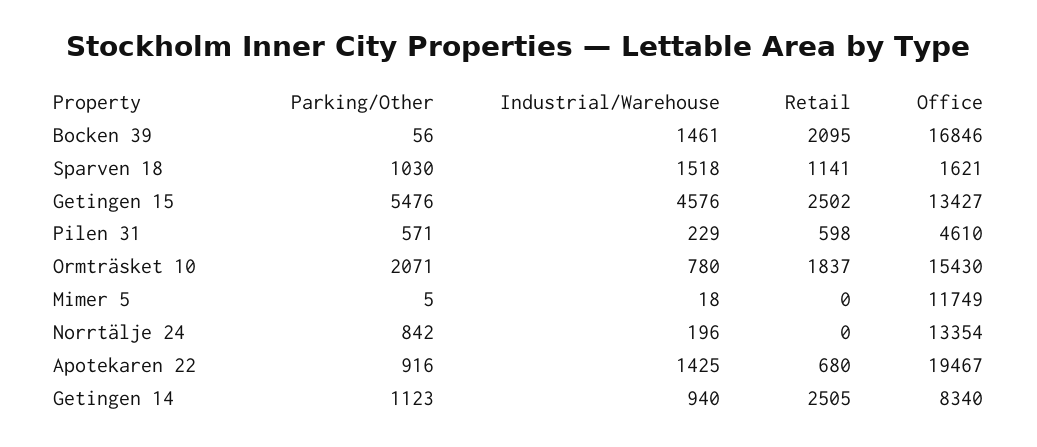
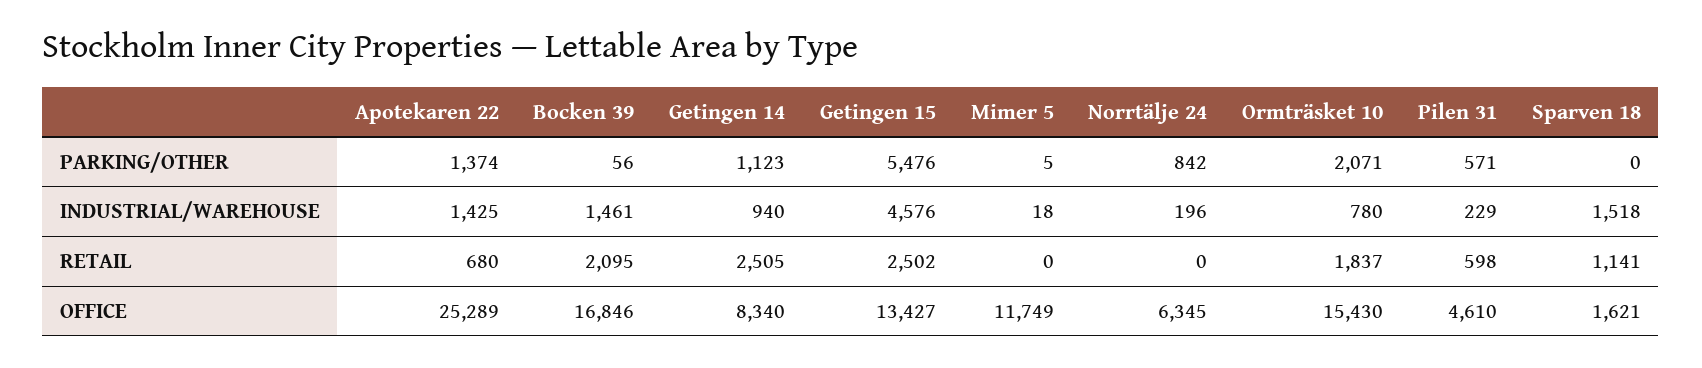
  {
    "Parking/Other": {
      "Bocken 39": 56,
-     "Sparven 18": 1030,
+     "Sparven 18": 0,
      "Getingen 15": 5476,
      "Pilen 31": 571,
      "Ormträsket 10": 2071,
      "Mimer 5": 5,
      "Norrtälje 24": 842,
-     "Apotekaren 22": 916,
+     "Apotekaren 22": 1374,
      "Getingen 14": 1123
    },
    "Industrial/Warehouse": {
      "Bocken 39": 1461,
      "Sparven 18": 1518,
      "Getingen 15": 4576,
      "Pilen 31": 229,
      "Ormträsket 10": 780,
      "Mimer 5": 18,
      "Norrtälje 24": 196,
      "Apotekaren 22": 1425,
      "Getingen 14": 940
    },
    "Retail": {
      "Bocken 39": 2095,
      "Sparven 18": 1141,
      "Getingen 15": 2502,
      "Pilen 31": 598,
      "Ormträsket 10": 1837,
      "Mimer 5": 0,
      "Norrtälje 24": 0,
      "Apotekaren 22": 680,
      "Getingen 14": 2505
    },
    "Office": {
      "Bocken 39": 16846,
      "Sparven 18": 1621,
      "Getingen 15": 13427,
      "Pilen 31": 4610,
      "Ormträsket 10": 15430,
      "Mimer 5": 11749,
-     "Norrtälje 24": 13354,
+     "Norrtälje 24": 6345,
-     "Apotekaren 22": 19467,
+     "Apotekaren 22": 25289,
      "Getingen 14": 8340
    }
  }

